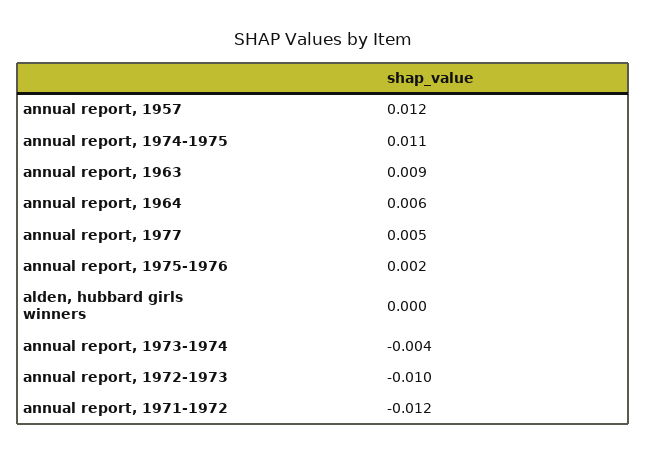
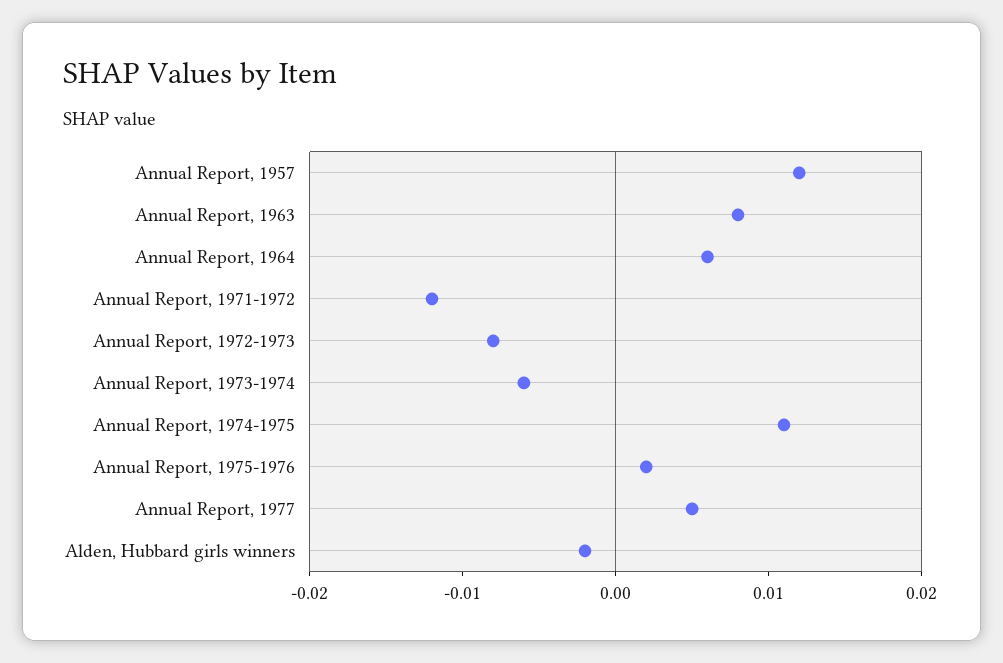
  {
    "annual report, 1957": 0.012,
    "annual report, 1974-1975": 0.011,
-   "annual report, 1963": 0.009,
+   "annual report, 1963": 0.008,
    "annual report, 1964": 0.006,
    "annual report, 1977": 0.005,
    "annual report, 1975-1976": 0.002,
-   "alden, hubbard girls winners": 0,
+   "alden, hubbard girls winners": -0.002,
-   "annual report, 1973-1974": -0.004,
+   "annual report, 1973-1974": -0.006,
-   "annual report, 1972-1973": -0.01,
+   "annual report, 1972-1973": -0.008,
    "annual report, 1971-1972": -0.012
  }

